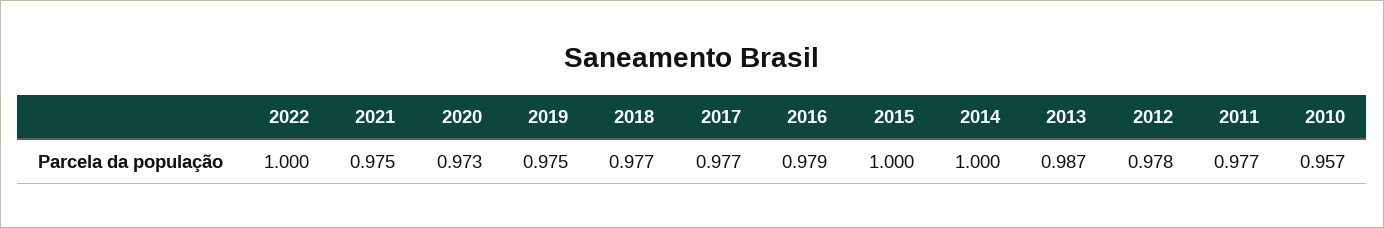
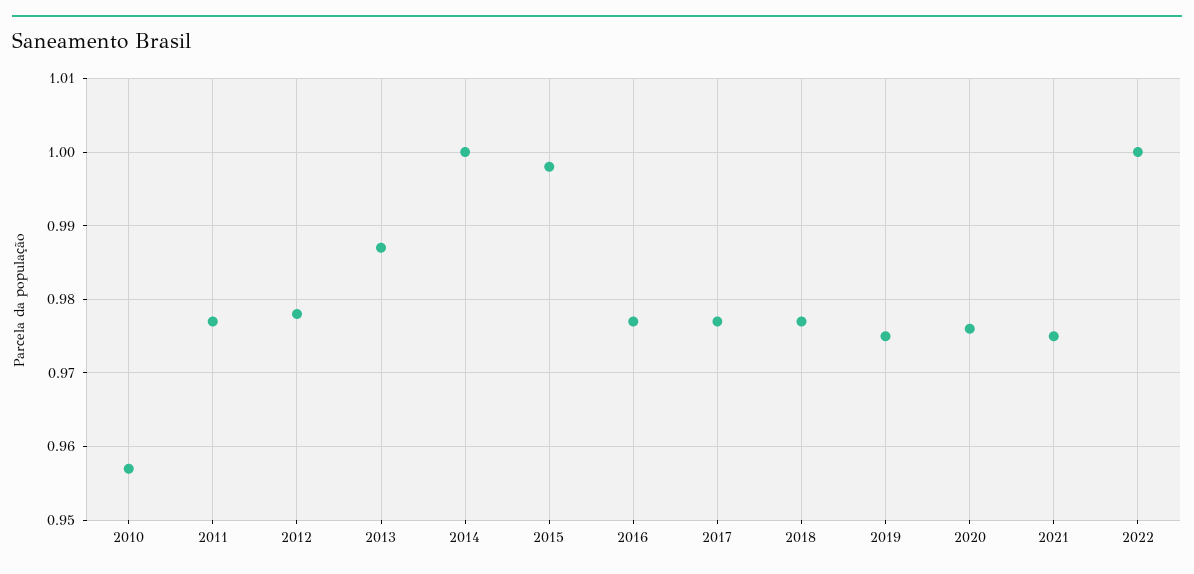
  {
    "2022": 1,
    "2021": 0.975,
-   "2020": 0.973,
+   "2020": 0.976,
    "2019": 0.975,
    "2018": 0.977,
    "2017": 0.977,
-   "2016": 0.979,
+   "2016": 0.977,
-   "2015": 1,
+   "2015": 0.998,
    "2014": 1,
    "2013": 0.987,
    "2012": 0.978,
    "2011": 0.977,
    "2010": 0.957
  }

